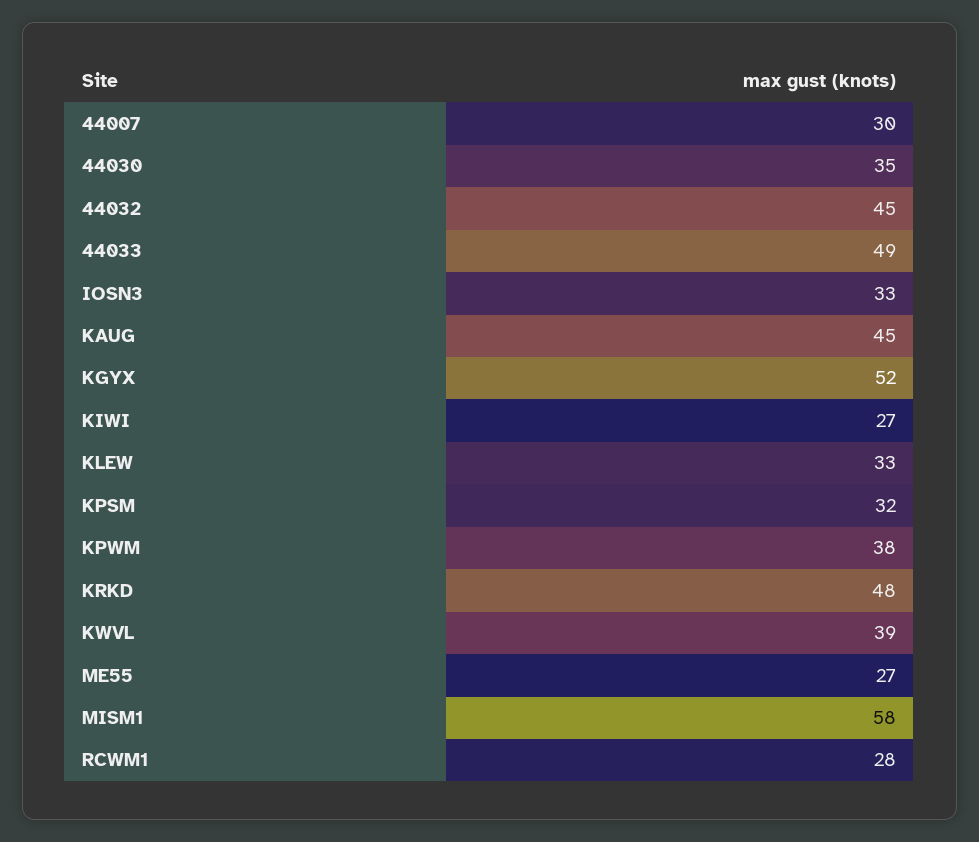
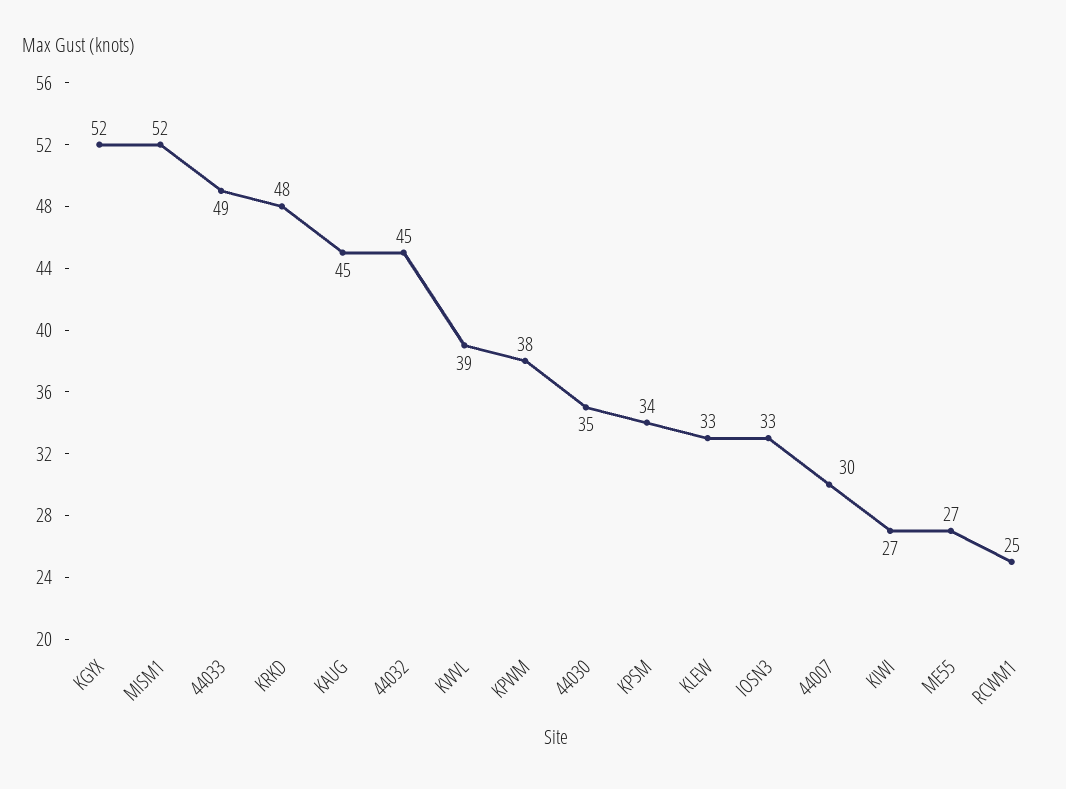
  {
    "44007": 30,
    "44030": 35,
    "44032": 45,
    "44033": 49,
    "IOSN3": 33,
    "KAUG": 45,
    "KGYX": 52,
    "KIWI": 27,
    "KLEW": 33,
-   "KPSM": 32,
+   "KPSM": 34,
    "KPWM": 38,
    "KRKD": 48,
    "KWVL": 39,
    "ME55": 27,
-   "MISM1": 58,
+   "MISM1": 52,
-   "RCWM1": 28
+   "RCWM1": 25
  }

